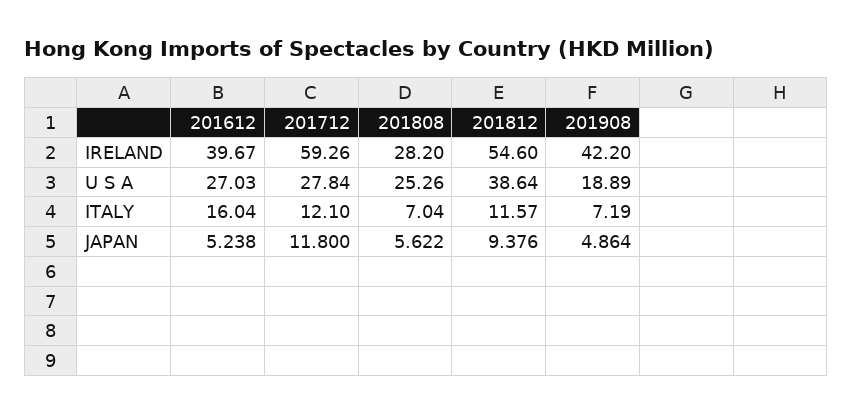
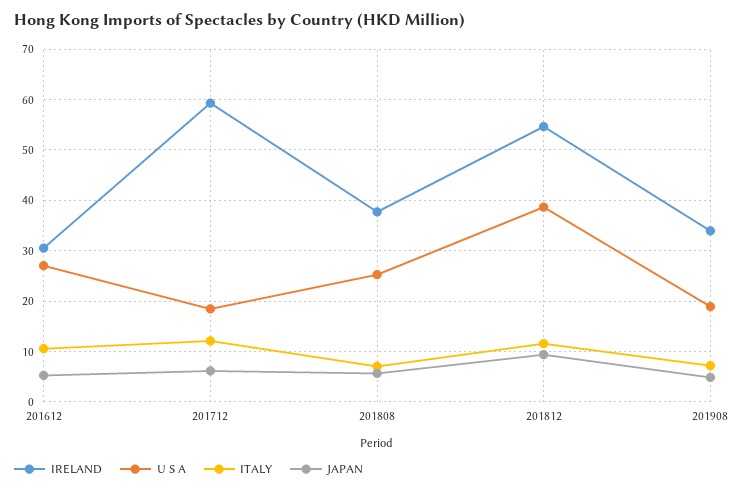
  {
    "IRELAND": {
-     "201612": 39.67,
+     "201612": 30,
      "201712": 59.26,
-     "201808": 28.2,
+     "201808": 38,
      "201812": 54.6,
-     "201908": 42.2
+     "201908": 34
    },
    "U S A": {
      "201612": 27.03,
-     "201712": 27.84,
+     "201712": 18,
      "201808": 25.26,
      "201812": 38.64,
      "201908": 18.89
    },
    "ITALY": {
-     "201612": 16.04,
+     "201612": 10,
      "201712": 12.1,
      "201808": 7.04,
      "201812": 11.57,
      "201908": 7.19
    },
    "JAPAN": {
      "201612": 5.238,
-     "201712": 11.8,
+     "201712": 6,
      "201808": 5.622,
      "201812": 9.376,
      "201908": 4.864
    }
  }

